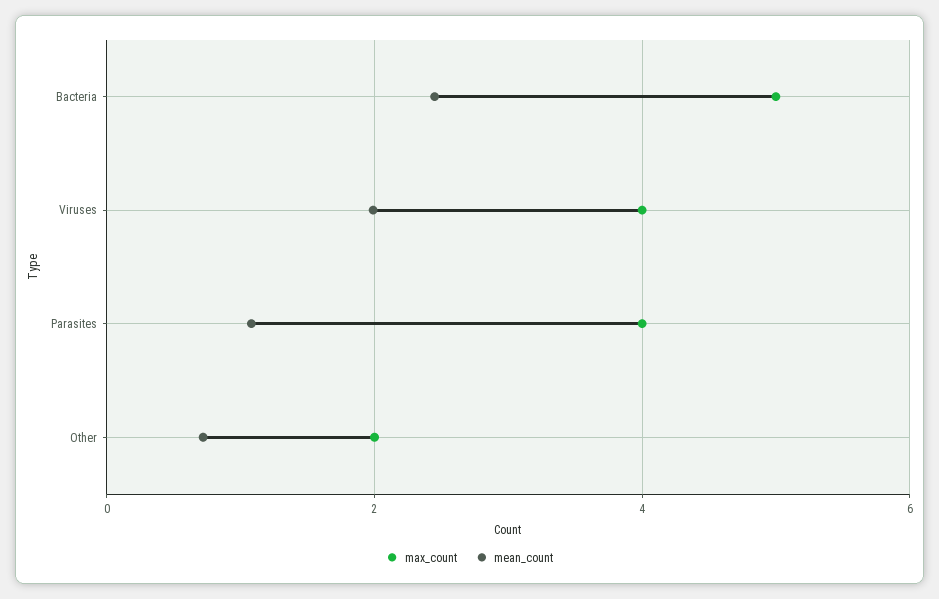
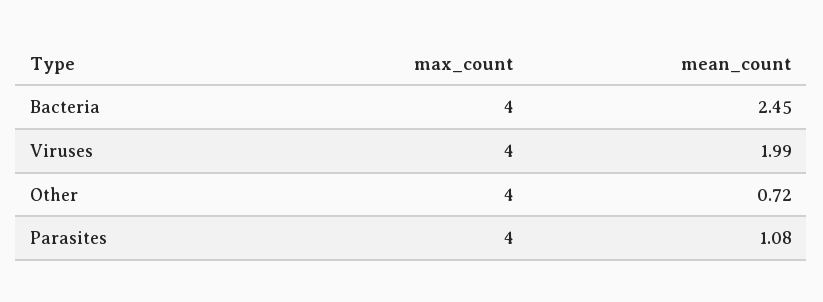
  {
    "max_count": {
-     "Bacteria": 5,
+     "Bacteria": 4,
      "Viruses": 4,
      "Parasites": 4,
-     "Other": 2
+     "Other": 4
    },
    "mean_count": {
      "Bacteria": 2.45,
      "Viruses": 1.99,
      "Parasites": 1.08,
      "Other": 0.72
    }
  }

